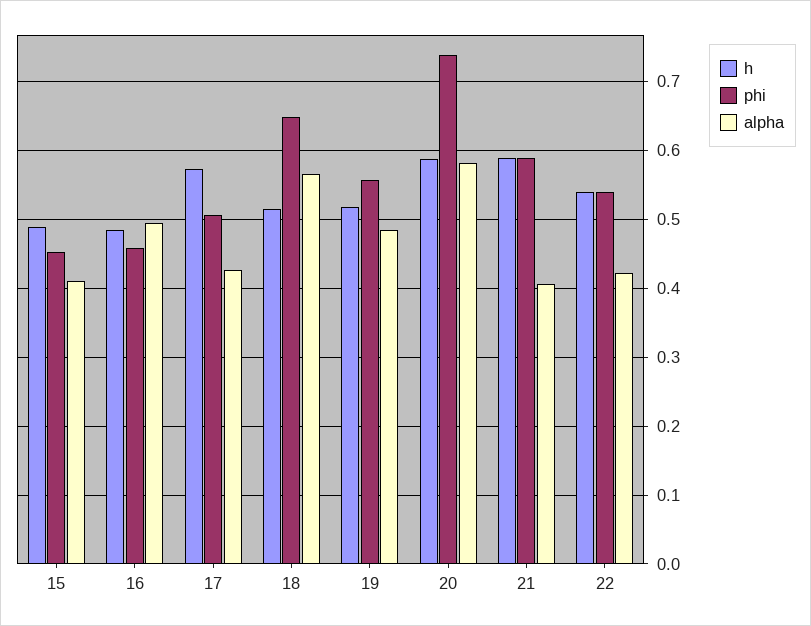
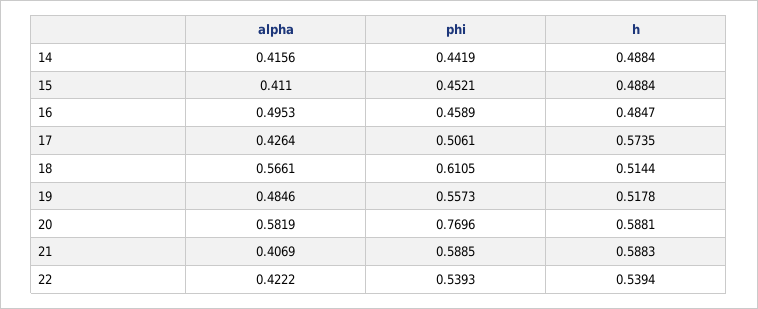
  {
    "h": {
      "15": 0.4884,
      "16": 0.4847,
      "17": 0.5735,
      "18": 0.5144,
      "19": 0.5178,
      "20": 0.5881,
      "21": 0.5883,
-     "22": 0.5394
+     "22": 0.5394,
+     "14": 0.4884
    },
    "phi": {
      "15": 0.4521,
      "16": 0.4589,
      "17": 0.5061,
-     "18": 0.65,
+     "18": 0.6105,
      "19": 0.5573,
-     "20": 0.74,
+     "20": 0.7696,
      "21": 0.5885,
-     "22": 0.5393
+     "22": 0.5393,
+     "14": 0.4419
    },
    "alpha": {
      "15": 0.411,
      "16": 0.4953,
      "17": 0.4264,
      "18": 0.5661,
      "19": 0.4846,
      "20": 0.5819,
      "21": 0.4069,
-     "22": 0.4222
+     "22": 0.4222,
+     "14": 0.4156
    }
  }

